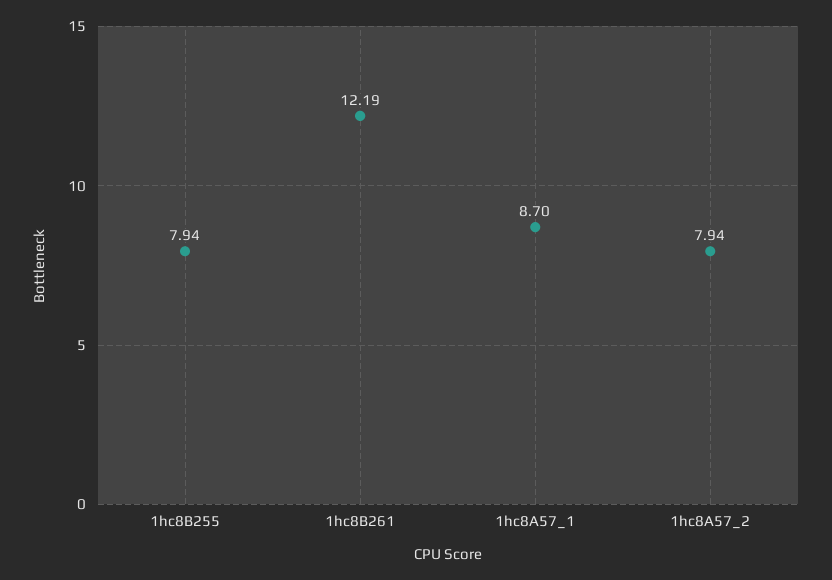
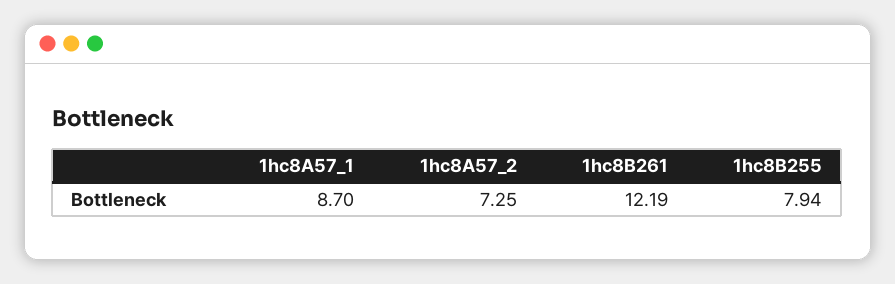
  {
    "1hc8B255": 7.94,
    "1hc8B261": 12.19,
    "1hc8A57_1": 8.7,
-   "1hc8A57_2": 7.94
+   "1hc8A57_2": 7.25
  }

